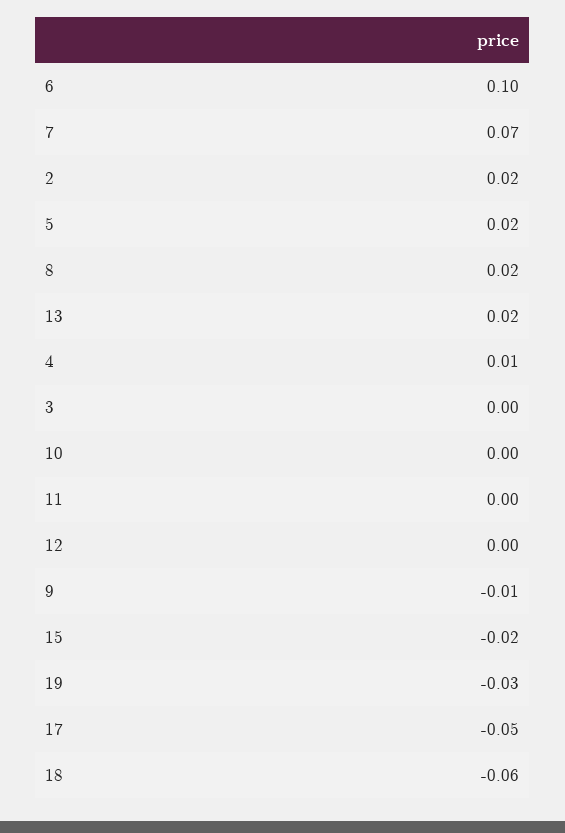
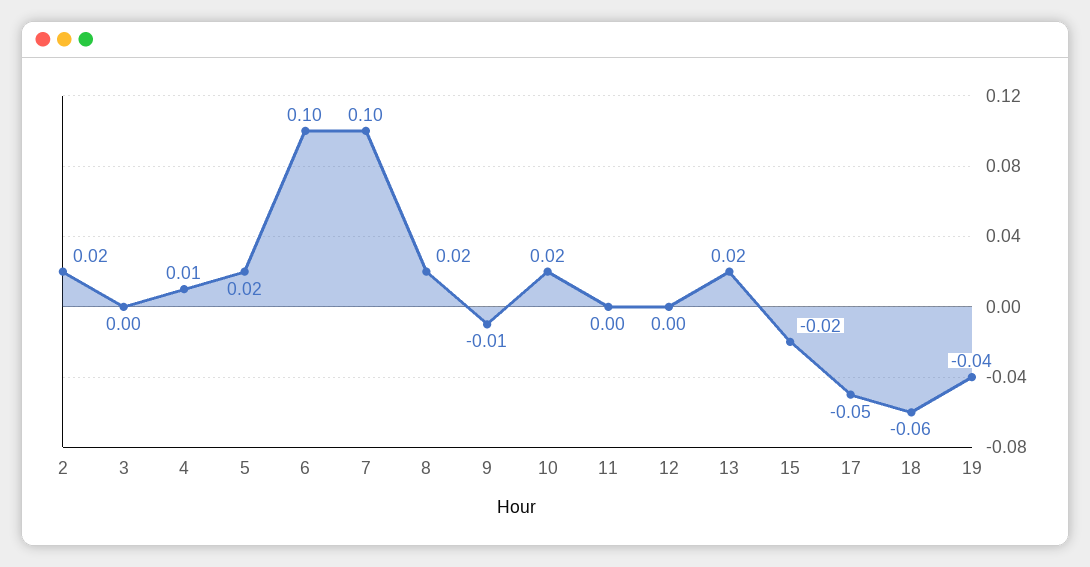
  {
    "6": 0.1,
-   "7": 0.07,
+   "7": 0.1,
    "2": 0.02,
    "5": 0.02,
    "8": 0.02,
    "13": 0.02,
    "4": 0.01,
    "3": 0,
-   "10": 0,
+   "10": 0.02,
    "11": 0,
    "12": 0,
    "9": -0.01,
    "15": -0.02,
-   "19": -0.03,
+   "19": -0.04,
    "17": -0.05,
    "18": -0.06
  }

